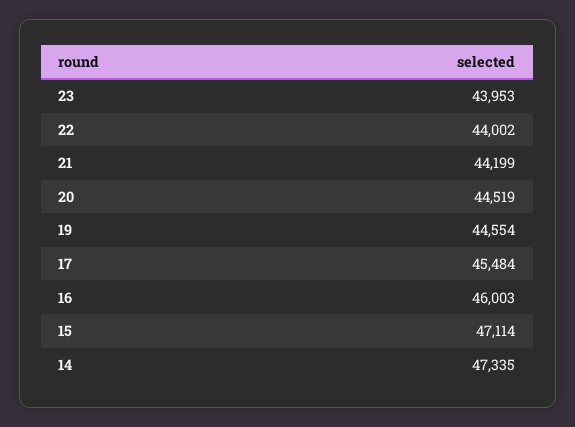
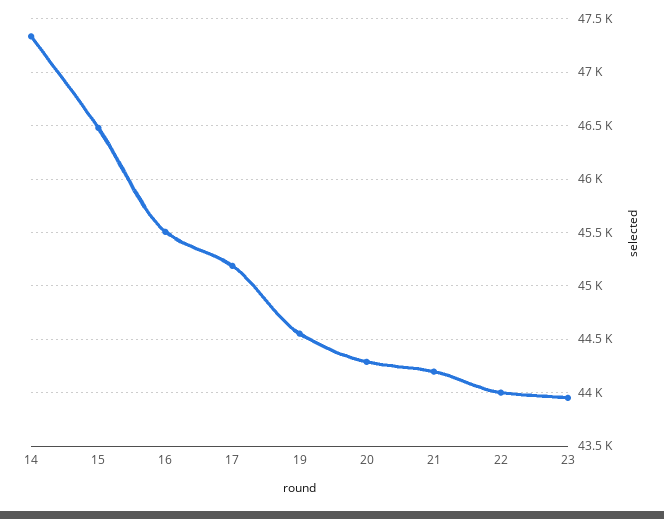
  {
    "23": 43953,
    "22": 44002,
    "21": 44199,
-   "20": 44519,
+   "20": 44300,
    "19": 44554,
-   "17": 45484,
+   "17": 45200,
-   "16": 46003,
+   "16": 45500,
-   "15": 47114,
+   "15": 46500,
    "14": 47335
  }

